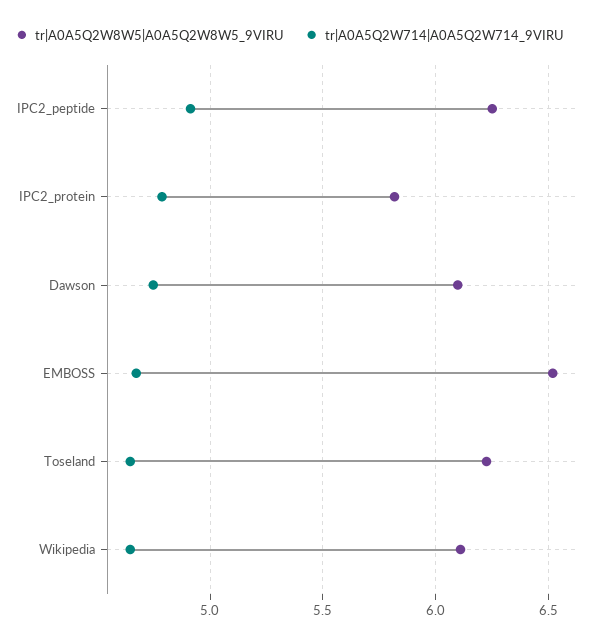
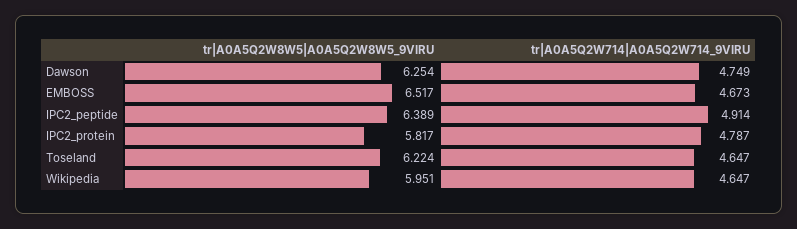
  {
    "tr|A0A5Q2W8W5|A0A5Q2W8W5_9VIRU": {
-     "IPC2_peptide": 6.25,
+     "IPC2_peptide": 6.389,
      "IPC2_protein": 5.817,
-     "Dawson": 6.1,
+     "Dawson": 6.254,
      "EMBOSS": 6.517,
      "Toseland": 6.224,
-     "Wikipedia": 6.1
+     "Wikipedia": 5.951
    },
    "tr|A0A5Q2W714|A0A5Q2W714_9VIRU": {
      "IPC2_peptide": 4.914,
      "IPC2_protein": 4.787,
      "Dawson": 4.749,
      "EMBOSS": 4.673,
      "Toseland": 4.647,
      "Wikipedia": 4.647
    }
  }

